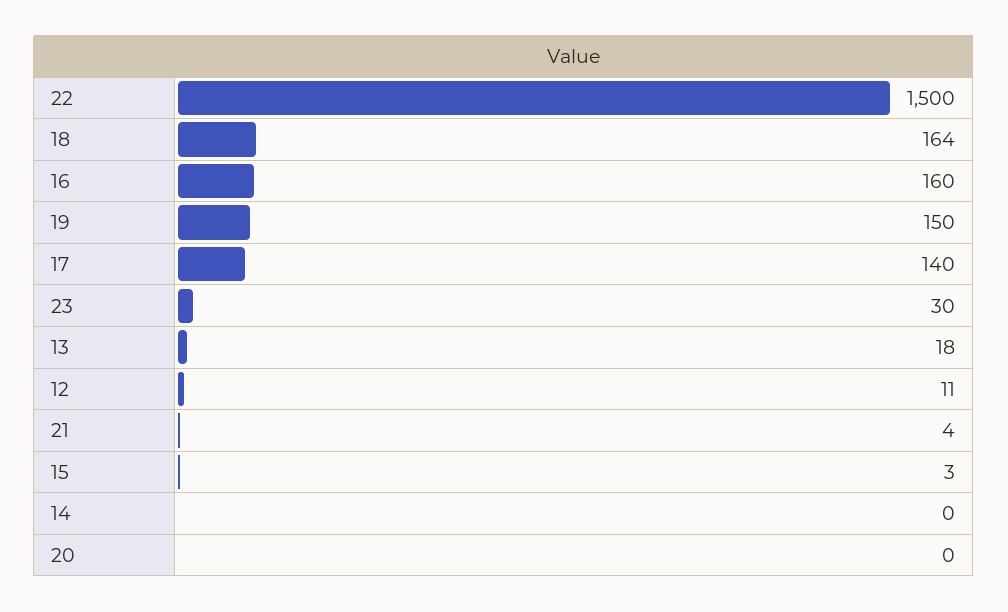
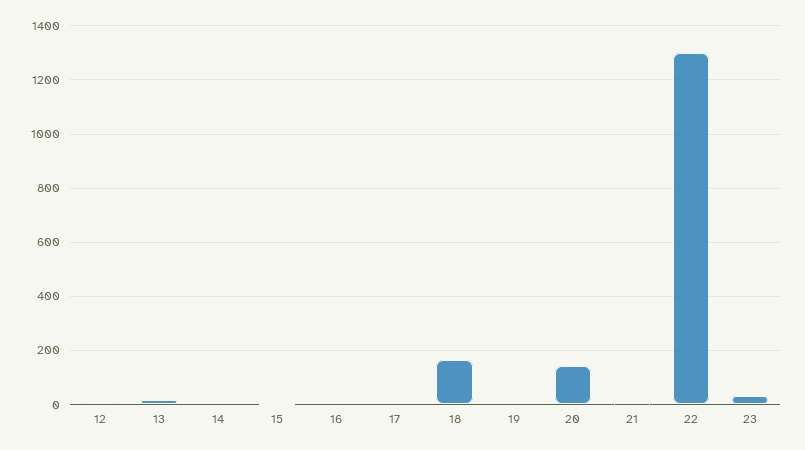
  {
-   "22": 1500,
+   "22": 1300,
    "18": 164,
-   "16": 160,
+   "16": 0,
-   "19": 150,
+   "19": 0,
-   "17": 140,
+   "17": 0,
    "23": 30,
    "13": 18,
    "12": 11,
    "21": 4,
    "15": 3,
    "14": 0,
-   "20": 0
+   "20": 150
  }

